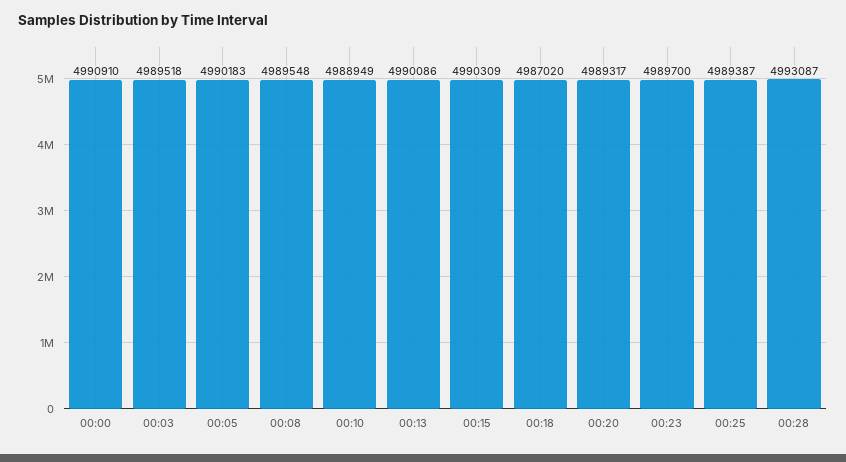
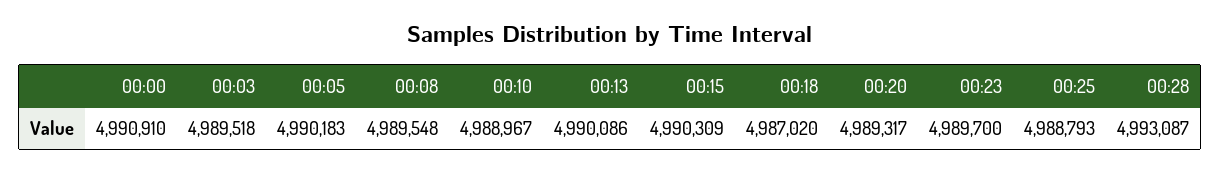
  {
    "00:00": 4990910,
    "00:03": 4989518,
    "00:05": 4990183,
    "00:08": 4989548,
-   "00:10": 4988949,
+   "00:10": 4988967,
    "00:13": 4990086,
    "00:15": 4990309,
    "00:18": 4987020,
    "00:20": 4989317,
    "00:23": 4989700,
-   "00:25": 4989387,
+   "00:25": 4988793,
    "00:28": 4993087
  }

